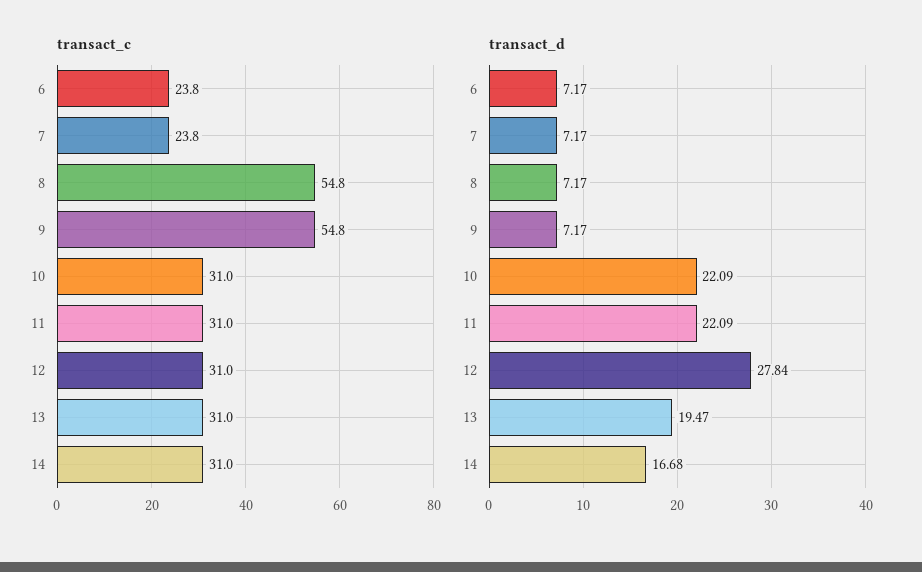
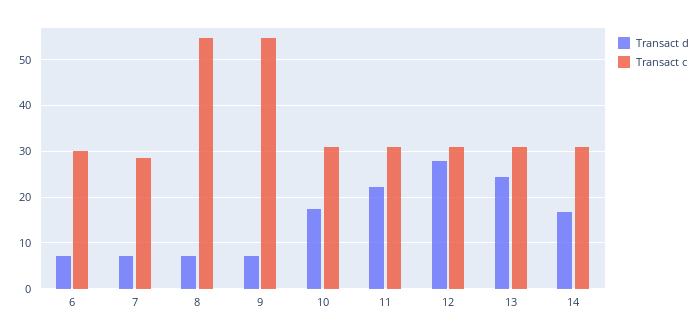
  {
    "transact_c": {
-     "6": 23.8,
+     "6": 30,
-     "7": 23.8,
+     "7": 28,
      "8": 54.8,
      "9": 54.8,
      "10": 31,
      "11": 31,
      "12": 31,
      "13": 31,
      "14": 31
    },
    "transact_d": {
      "6": 7.17,
      "7": 7.17,
      "8": 7.17,
      "9": 7.17,
-     "10": 22.09,
+     "10": 18,
      "11": 22.09,
      "12": 27.84,
-     "13": 19.47,
+     "13": 24,
      "14": 16.68
    }
  }

